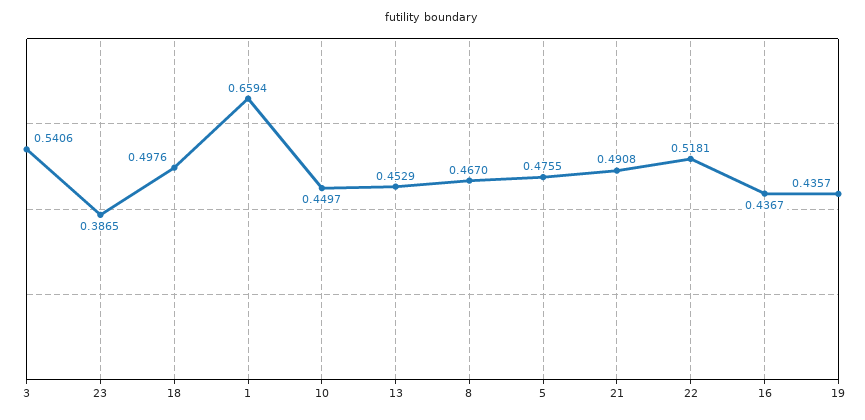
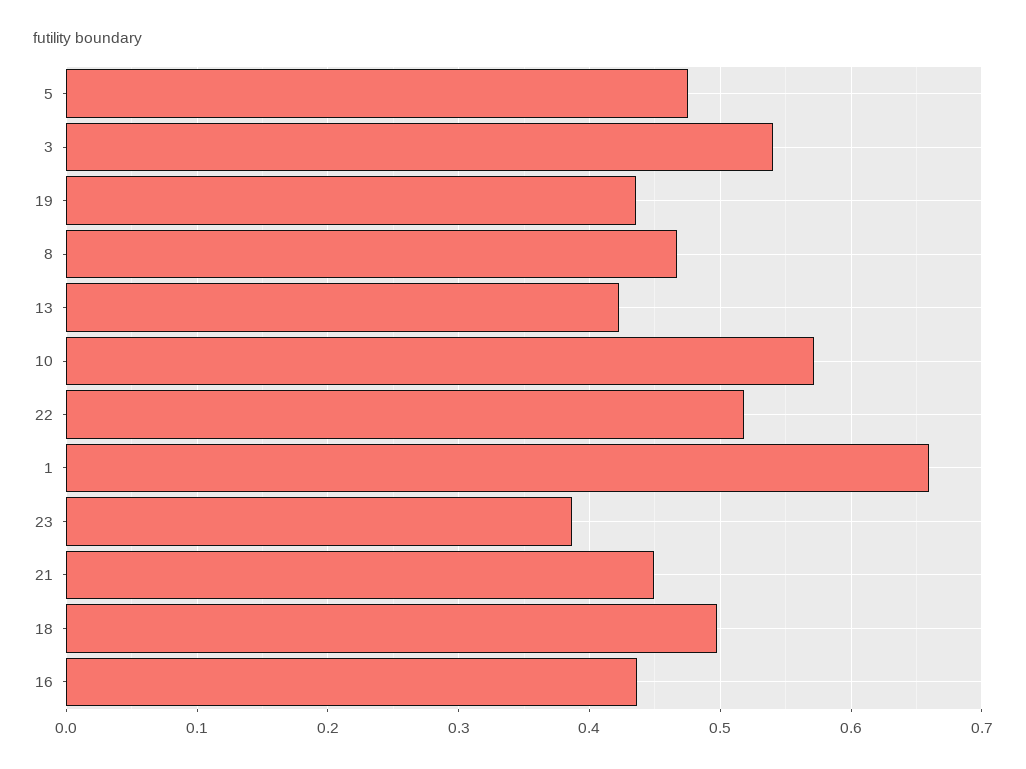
  {
    "3": 0.5406,
    "23": 0.3865,
    "18": 0.4976,
    "1": 0.6594,
-   "10": 0.4497,
+   "10": 0.57,
-   "13": 0.4529,
+   "13": 0.42,
    "8": 0.467,
    "5": 0.4755,
-   "21": 0.4908,
+   "21": 0.45,
    "22": 0.5181,
    "16": 0.4367,
    "19": 0.4357
  }

